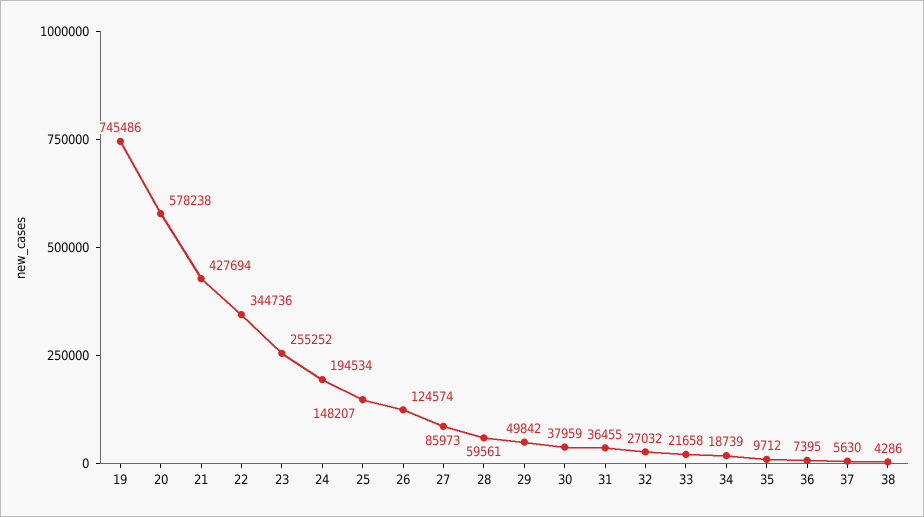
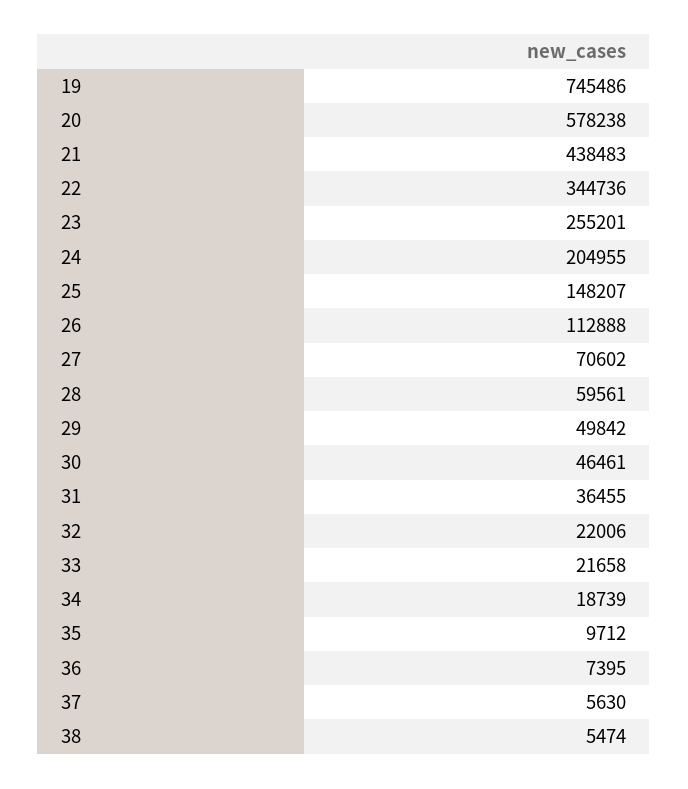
  {
    "19": 745486,
    "20": 578238,
-   "21": 427694,
+   "21": 438483,
    "22": 344736,
-   "23": 255252,
+   "23": 255201,
-   "24": 194534,
+   "24": 204955,
    "25": 148207,
-   "26": 124574,
+   "26": 112888,
-   "27": 85973,
+   "27": 70602,
    "28": 59561,
    "29": 49842,
-   "30": 37959,
+   "30": 46461,
    "31": 36455,
-   "32": 27032,
+   "32": 22006,
    "33": 21658,
    "34": 18739,
    "35": 9712,
    "36": 7395,
    "37": 5630,
-   "38": 4286
+   "38": 5474
  }

